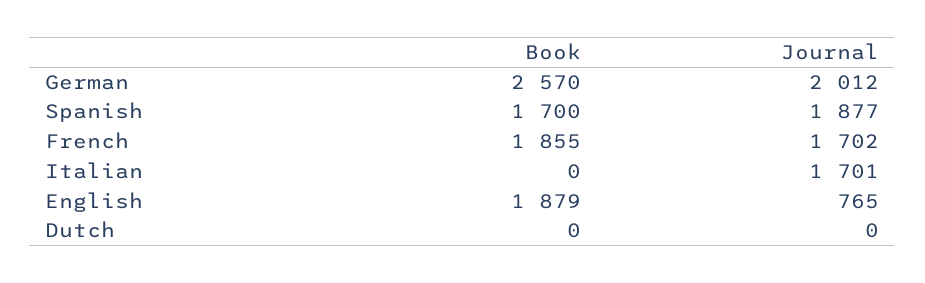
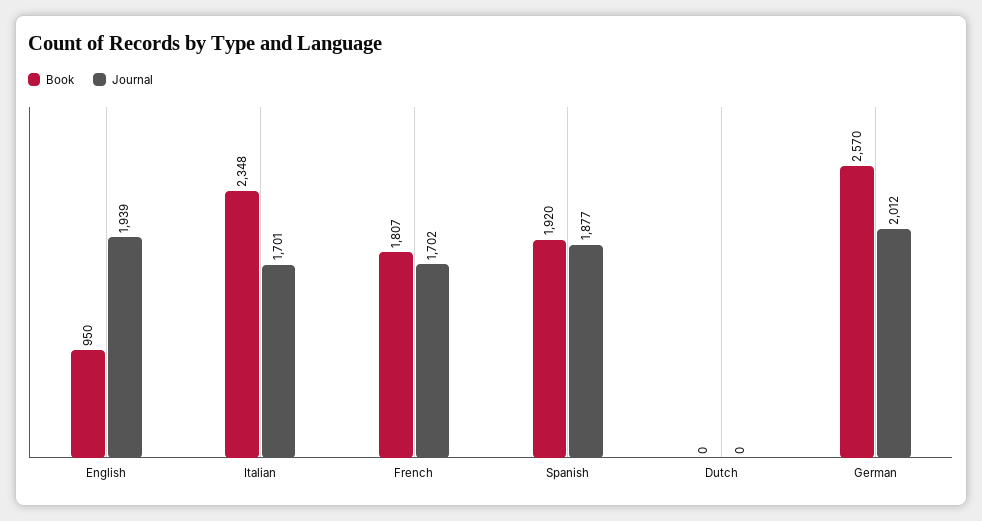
  {
    "Book": {
      "German": 2570,
-     "Spanish": 1700,
+     "Spanish": 1920,
-     "French": 1855,
+     "French": 1807,
-     "Italian": 0,
+     "Italian": 2348,
-     "English": 1879,
+     "English": 950,
      "Dutch": 0
    },
    "Journal": {
      "German": 2012,
      "Spanish": 1877,
      "French": 1702,
      "Italian": 1701,
-     "English": 765,
+     "English": 1939,
      "Dutch": 0
    }
  }

